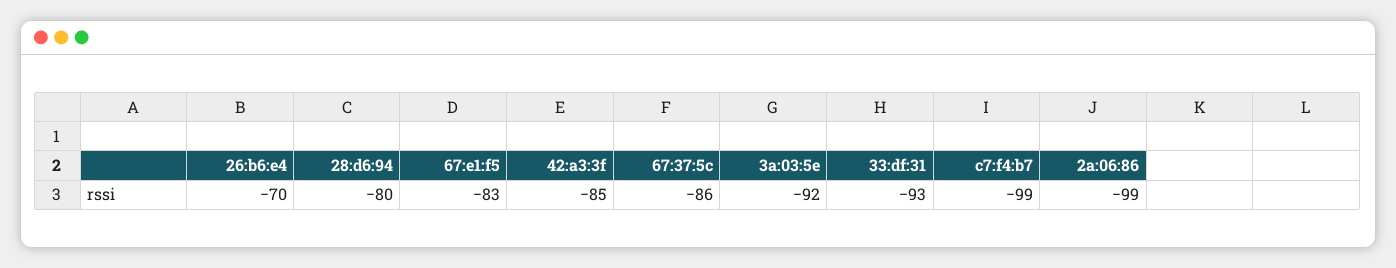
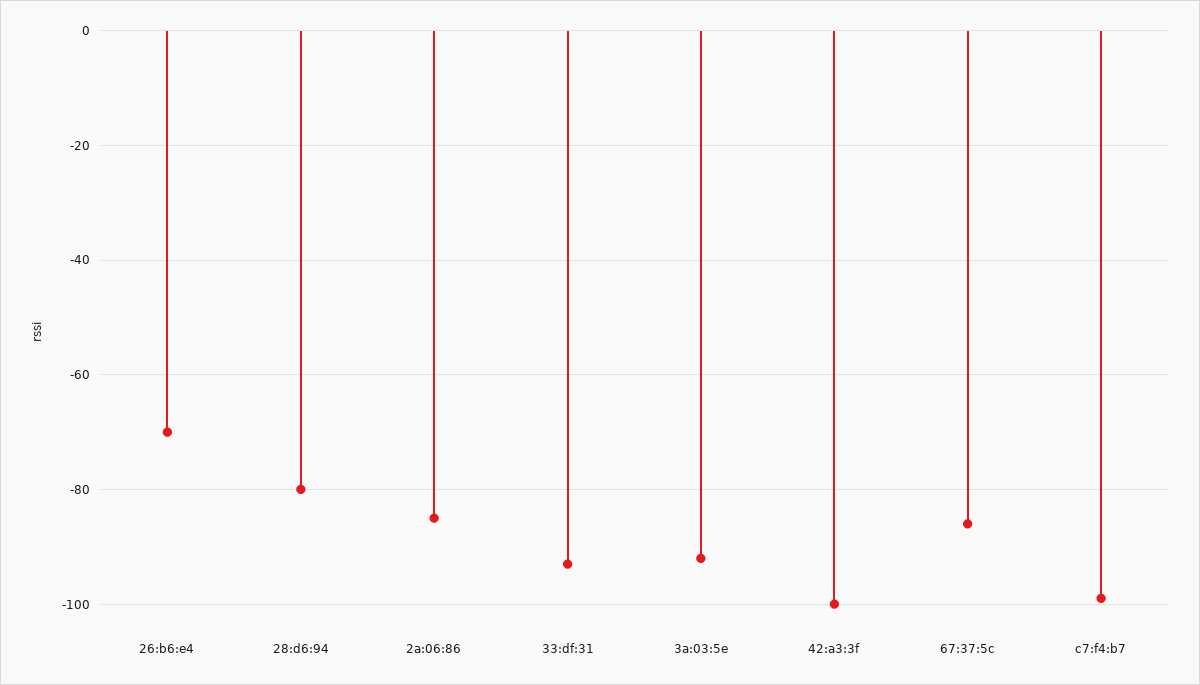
  {
    "26:b6:e4": -70,
    "28:d6:94": -80,
-   "67:e1:f5": -83,
-   "42:a3:3f": -85,
+   "42:a3:3f": -100,
    "67:37:5c": -86,
    "3a:03:5e": -92,
    "33:df:31": -93,
    "c7:f4:b7": -99,
-   "2a:06:86": -99
+   "2a:06:86": -85
  }

